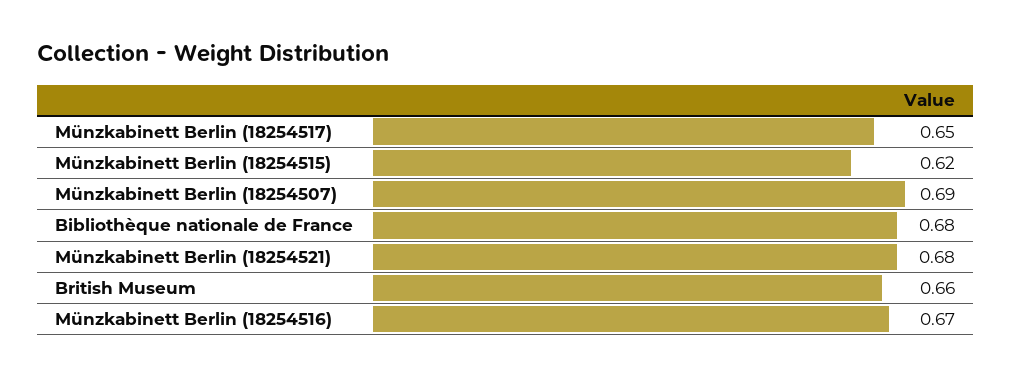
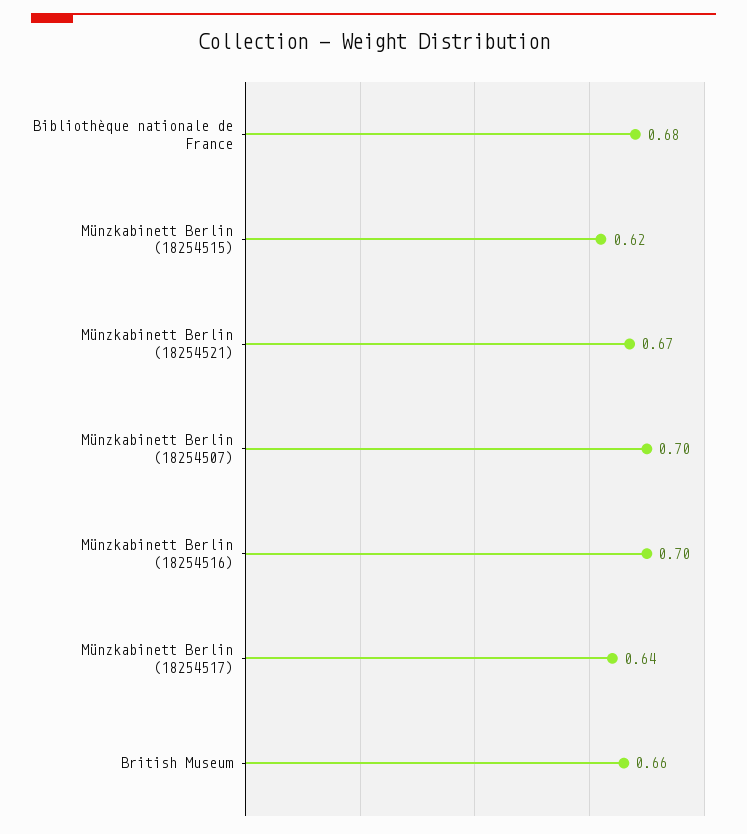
  {
-   "Münzkabinett Berlin (18254517)": 0.65,
+   "Münzkabinett Berlin (18254517)": 0.64,
    "Münzkabinett Berlin (18254515)": 0.62,
-   "Münzkabinett Berlin (18254507)": 0.69,
+   "Münzkabinett Berlin (18254507)": 0.7,
    "Bibliothèque nationale de France": 0.68,
-   "Münzkabinett Berlin (18254521)": 0.68,
+   "Münzkabinett Berlin (18254521)": 0.67,
    "British Museum": 0.66,
-   "Münzkabinett Berlin (18254516)": 0.67
+   "Münzkabinett Berlin (18254516)": 0.7
  }

